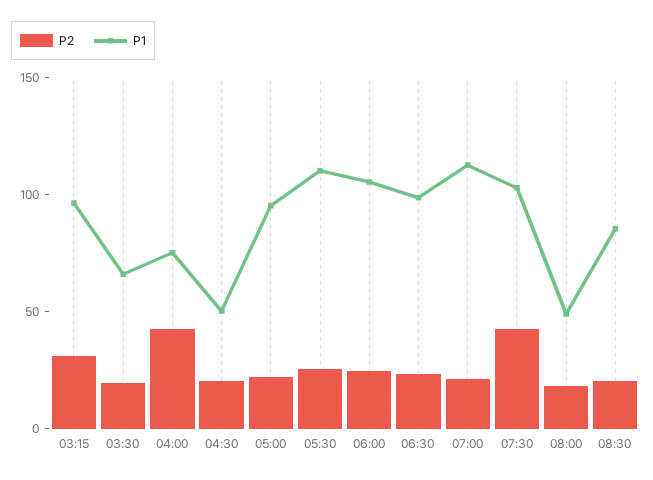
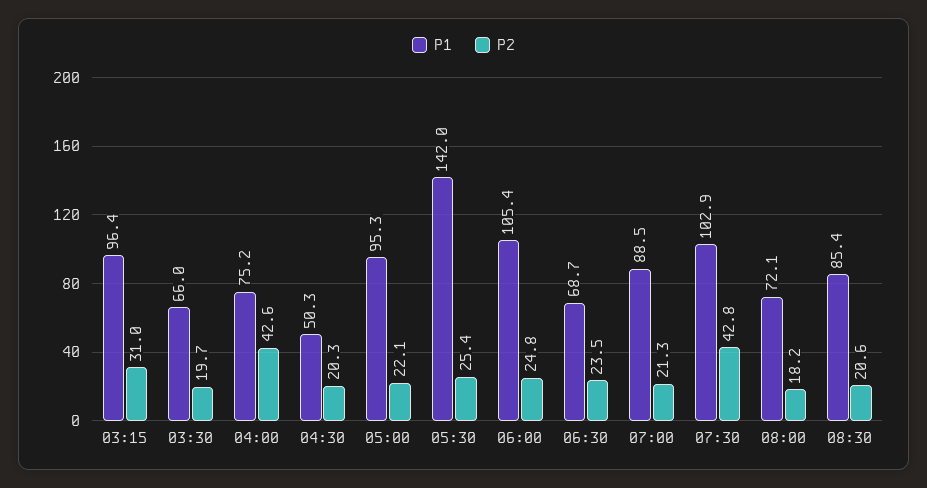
  {
    "P2": {
      "03:15": 31,
      "03:30": 19.7,
      "04:00": 42.6,
      "04:30": 20.3,
      "05:00": 22.1,
      "05:30": 25.4,
      "06:00": 24.8,
      "06:30": 23.5,
      "07:00": 21.3,
      "07:30": 42.8,
      "08:00": 18.2,
      "08:30": 20.6
    },
    "P1": {
      "03:15": 96.4,
      "03:30": 66,
      "04:00": 75.2,
      "04:30": 50.3,
      "05:00": 95.3,
-     "05:30": 110,
+     "05:30": 142,
      "06:00": 105.4,
-     "06:30": 100,
+     "06:30": 68.7,
-     "07:00": 110,
+     "07:00": 88.5,
      "07:30": 102.9,
-     "08:00": 50,
+     "08:00": 72.1,
      "08:30": 85.4
    }
  }

